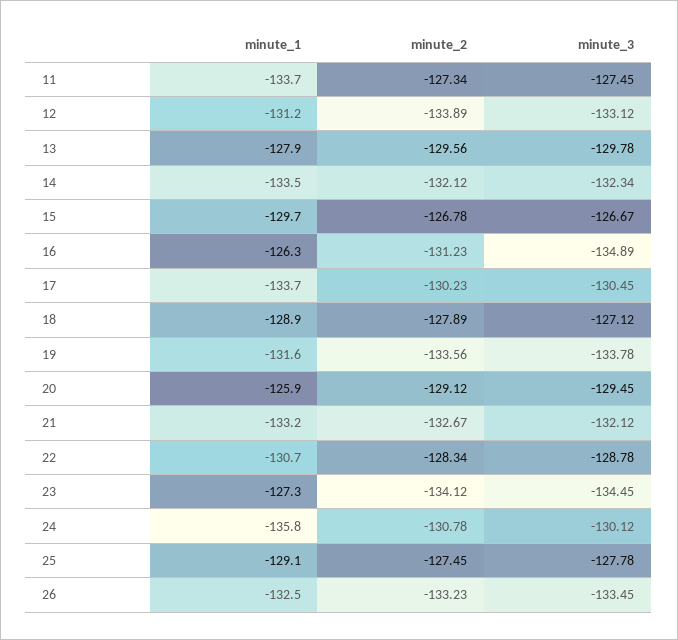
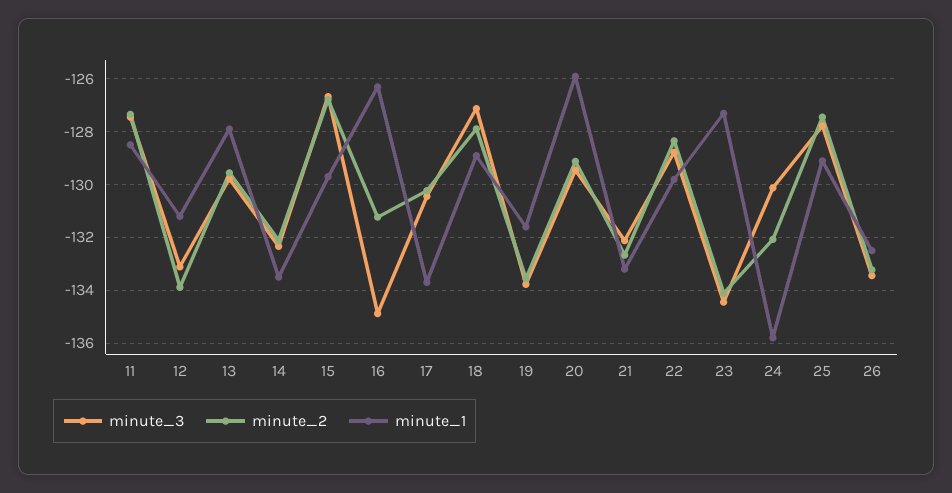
  {
    "minute_1": {
-     "11": -133.7,
+     "11": -128.5,
      "12": -131.2,
      "13": -127.9,
      "14": -133.5,
      "15": -129.7,
      "16": -126.3,
      "17": -133.7,
      "18": -128.9,
      "19": -131.6,
      "20": -125.9,
      "21": -133.2,
-     "22": -130.7,
+     "22": -129.75,
      "23": -127.3,
      "24": -135.8,
      "25": -129.1,
      "26": -132.5
    },
    "minute_2": {
      "11": -127.34,
      "12": -133.89,
      "13": -129.56,
      "14": -132.12,
      "15": -126.78,
      "16": -131.23,
      "17": -130.23,
      "18": -127.89,
      "19": -133.56,
      "20": -129.12,
      "21": -132.67,
      "22": -128.34,
      "23": -134.12,
-     "24": -130.78,
+     "24": -132,
      "25": -127.45,
      "26": -133.23
    },
    "minute_3": {
      "11": -127.45,
      "12": -133.12,
      "13": -129.78,
      "14": -132.34,
      "15": -126.67,
      "16": -134.89,
      "17": -130.45,
      "18": -127.12,
      "19": -133.78,
      "20": -129.45,
      "21": -132.12,
      "22": -128.78,
      "23": -134.45,
      "24": -130.12,
      "25": -127.78,
      "26": -133.45
    }
  }

